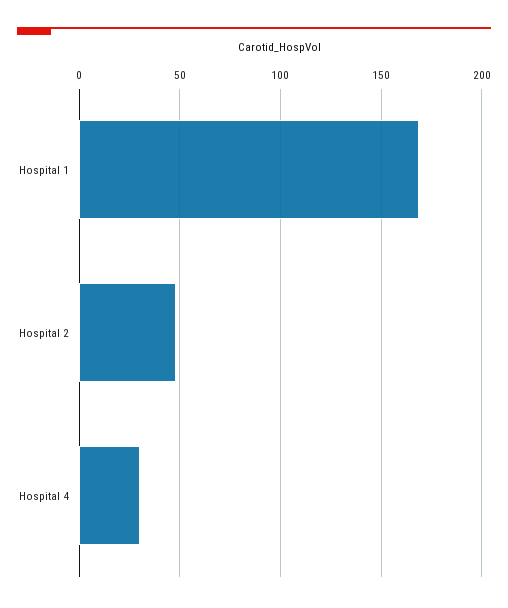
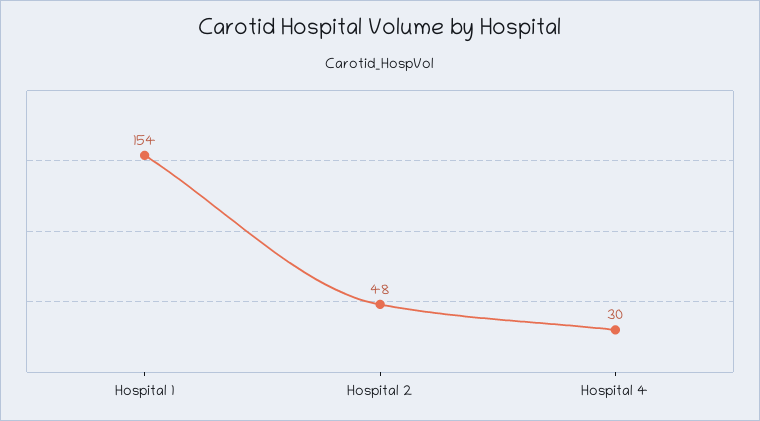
  {
-   "Hospital 1": 170,
+   "Hospital 1": 154,
    "Hospital 2": 48,
    "Hospital 4": 30
  }

